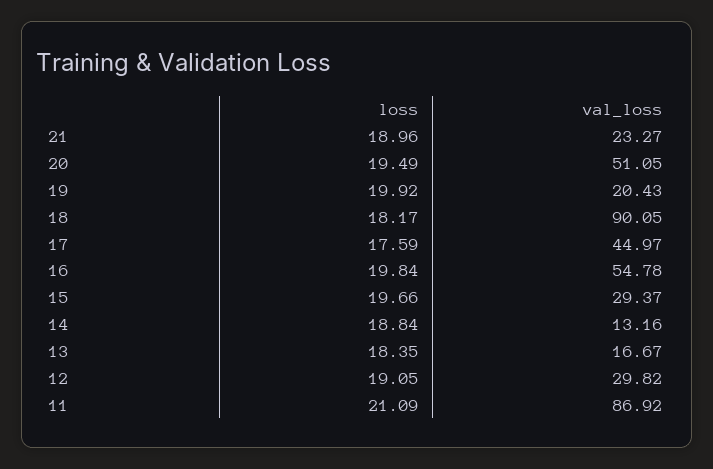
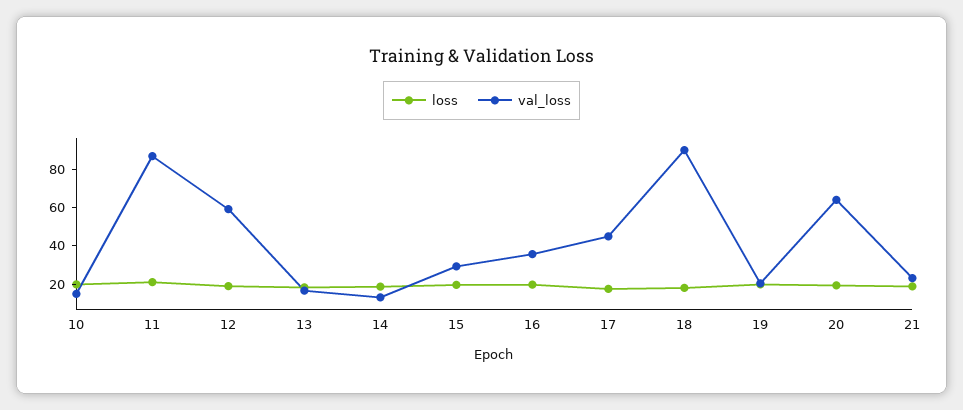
  {
    "loss": {
      "21": 18.96,
      "20": 19.49,
      "19": 19.92,
      "18": 18.17,
      "17": 17.59,
      "16": 19.84,
      "15": 19.66,
      "14": 18.84,
      "13": 18.35,
      "12": 19.05,
-     "11": 21.09
+     "11": 21.09,
+     "10": 20
    },
    "val_loss": {
      "21": 23.27,
-     "20": 51.05,
+     "20": 65,
      "19": 20.43,
      "18": 90.05,
      "17": 44.97,
-     "16": 54.78,
+     "16": 35,
      "15": 29.37,
      "14": 13.16,
      "13": 16.67,
-     "12": 29.82,
+     "12": 60,
-     "11": 86.92
+     "11": 86.92,
+     "10": 15
    }
  }

